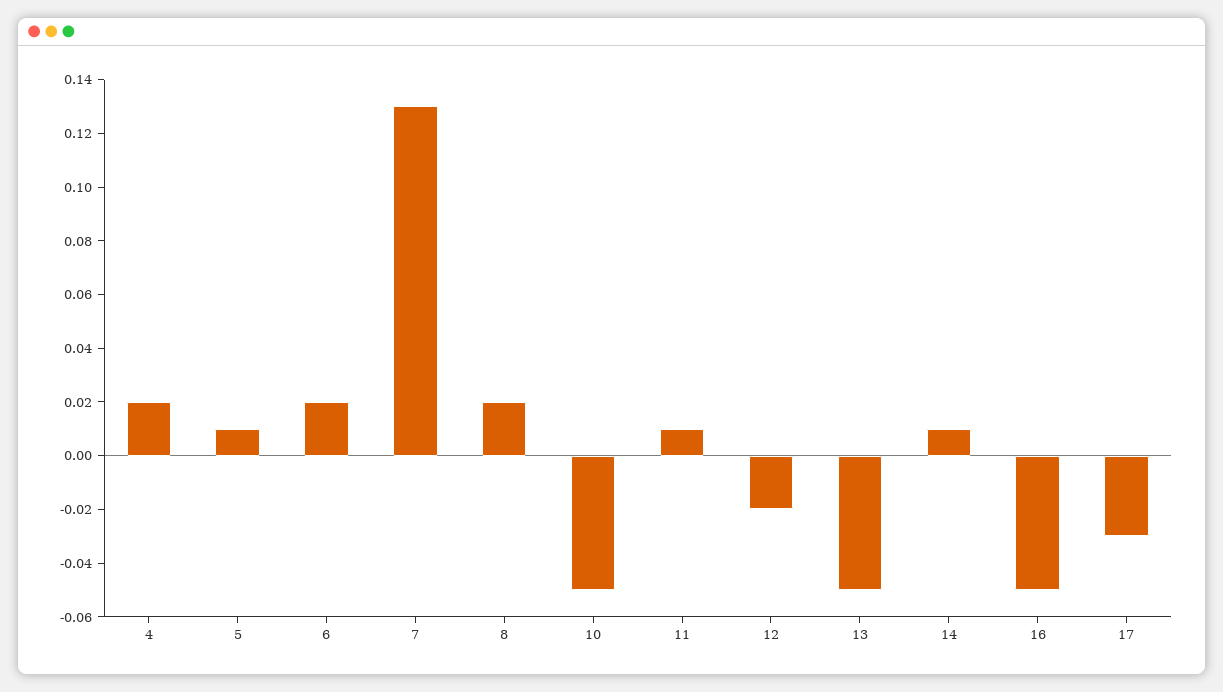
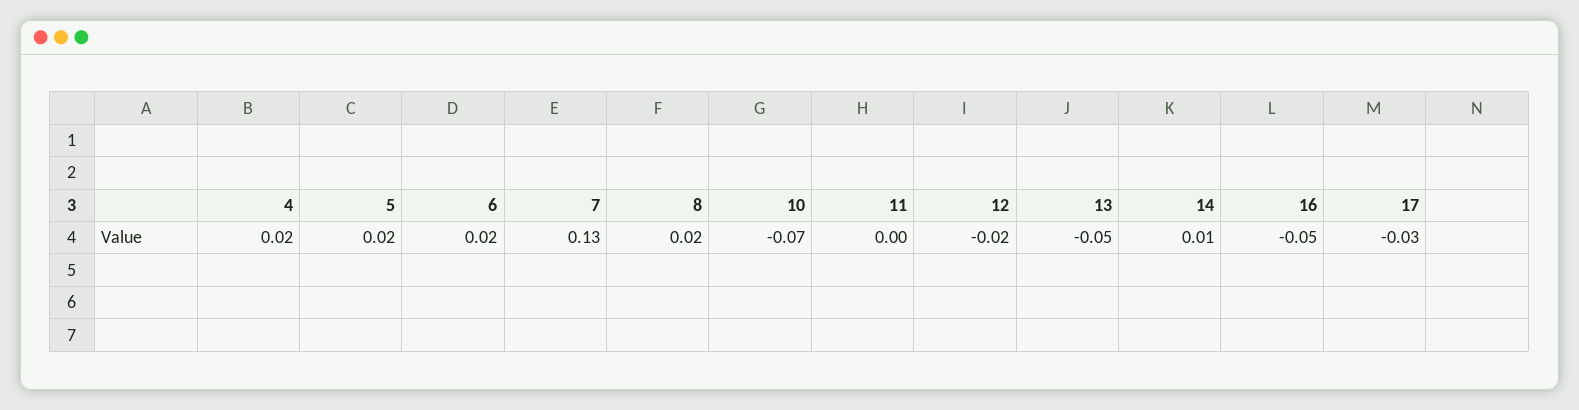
  {
    "4": 0.02,
-   "5": 0.01,
+   "5": 0.02,
    "6": 0.02,
    "7": 0.13,
    "8": 0.02,
-   "10": -0.05,
+   "10": -0.07,
-   "11": 0.01,
+   "11": 0,
    "12": -0.02,
    "13": -0.05,
    "14": 0.01,
    "16": -0.05,
    "17": -0.03
  }

